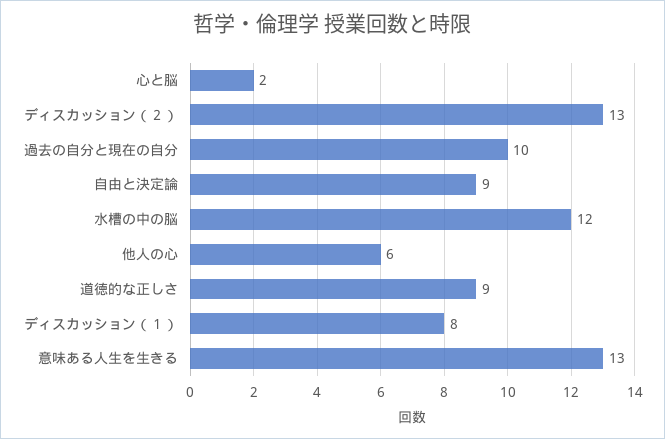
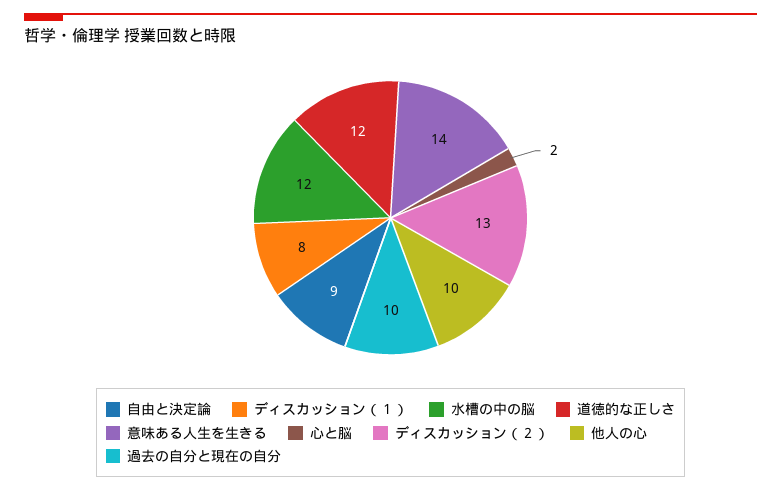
  {
    "心と脳": 2,
    "ディスカッション（２）": 13,
    "過去の自分と現在の自分": 10,
    "自由と決定論": 9,
    "水槽の中の脳": 12,
-   "他人の心": 6,
+   "他人の心": 10,
-   "道徳的な正しさ": 9,
+   "道徳的な正しさ": 12,
    "ディスカッション（１）": 8,
-   "意味ある人生を生きる": 13
+   "意味ある人生を生きる": 14
  }

